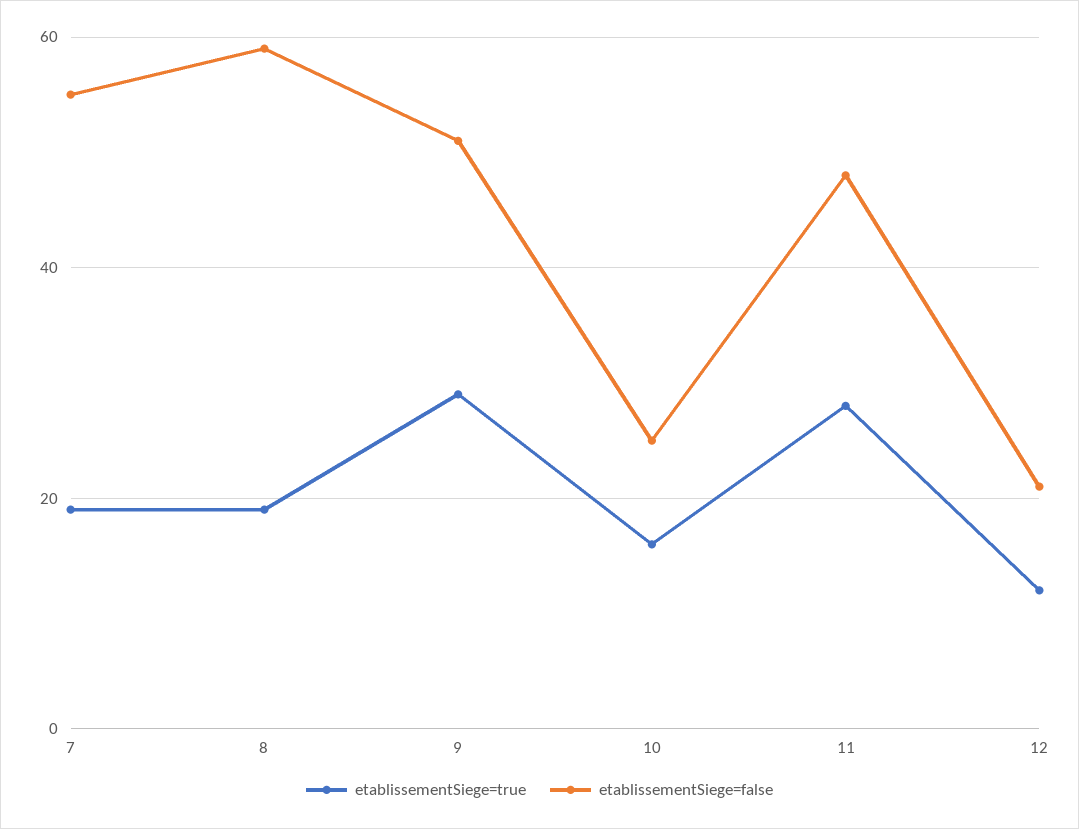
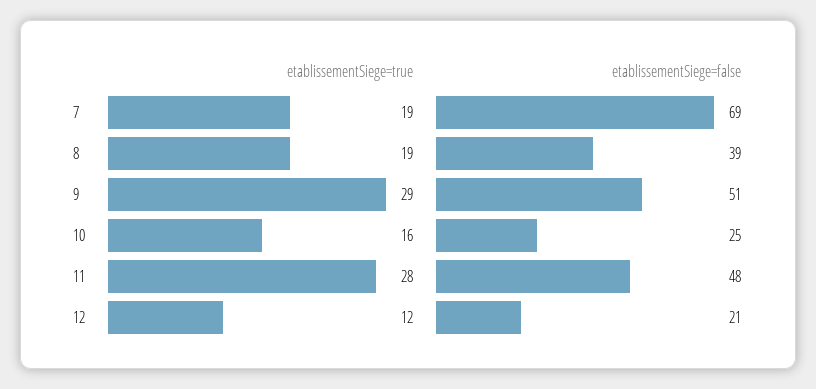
  {
    "etablissementSiege=true": {
      "7": 19,
      "8": 19,
      "9": 29,
      "10": 16,
      "11": 28,
      "12": 12
    },
    "etablissementSiege=false": {
-     "7": 55,
+     "7": 69,
-     "8": 60,
+     "8": 39,
      "9": 51,
      "10": 25,
      "11": 48,
      "12": 21
    }
  }

